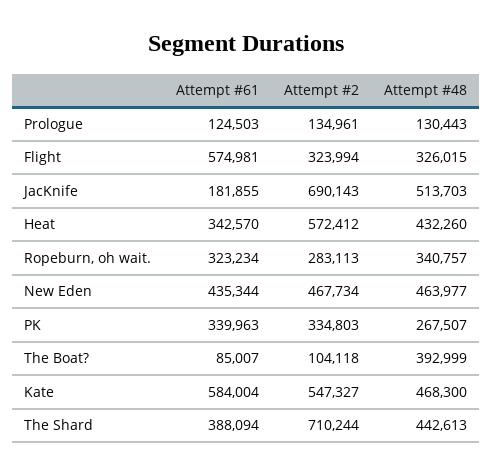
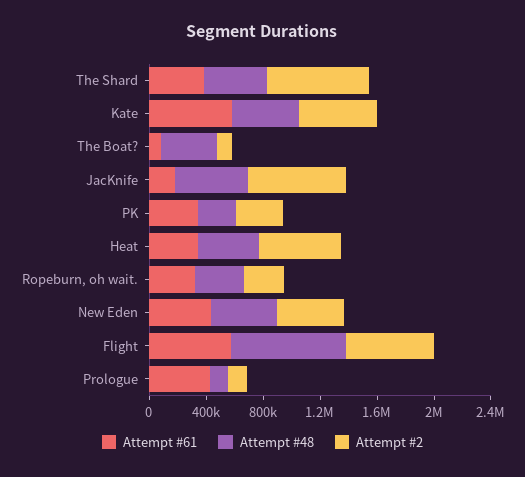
  {
    "Attempt #61": {
-     "Prologue": 124503,
+     "Prologue": 400000,
      "Flight": 574981,
      "JacKnife": 181855,
      "Heat": 342570,
      "Ropeburn, oh wait.": 323234,
      "New Eden": 435344,
      "PK": 339963,
      "The Boat?": 85007,
      "Kate": 584004,
      "The Shard": 388094
    },
    "Attempt #2": {
      "Prologue": 134961,
-     "Flight": 323994,
+     "Flight": 600000,
      "JacKnife": 690143,
      "Heat": 572412,
      "Ropeburn, oh wait.": 283113,
      "New Eden": 467734,
      "PK": 334803,
      "The Boat?": 104118,
      "Kate": 547327,
      "The Shard": 710244
    },
    "Attempt #48": {
      "Prologue": 130443,
-     "Flight": 326015,
+     "Flight": 800000,
      "JacKnife": 513703,
      "Heat": 432260,
      "Ropeburn, oh wait.": 340757,
      "New Eden": 463977,
      "PK": 267507,
      "The Boat?": 392999,
      "Kate": 468300,
      "The Shard": 442613
    }
  }

